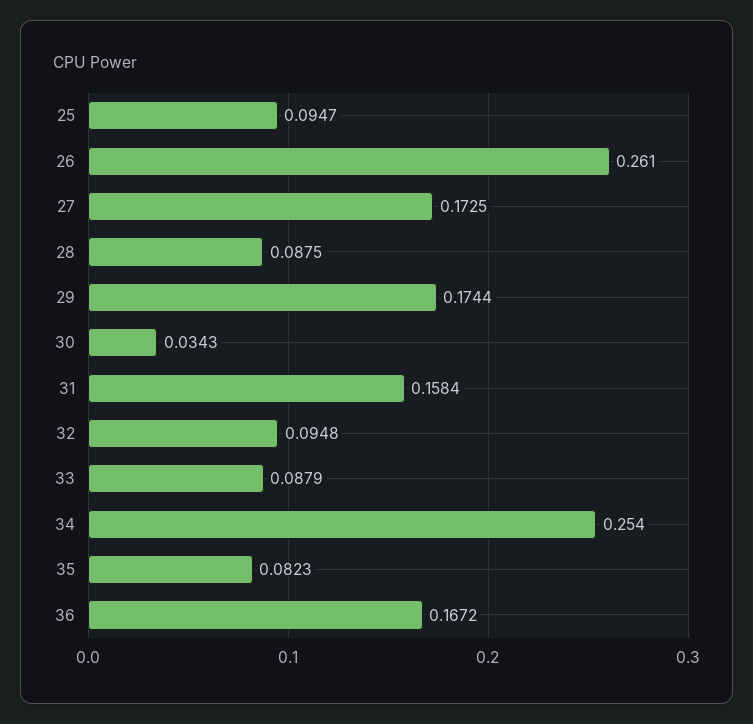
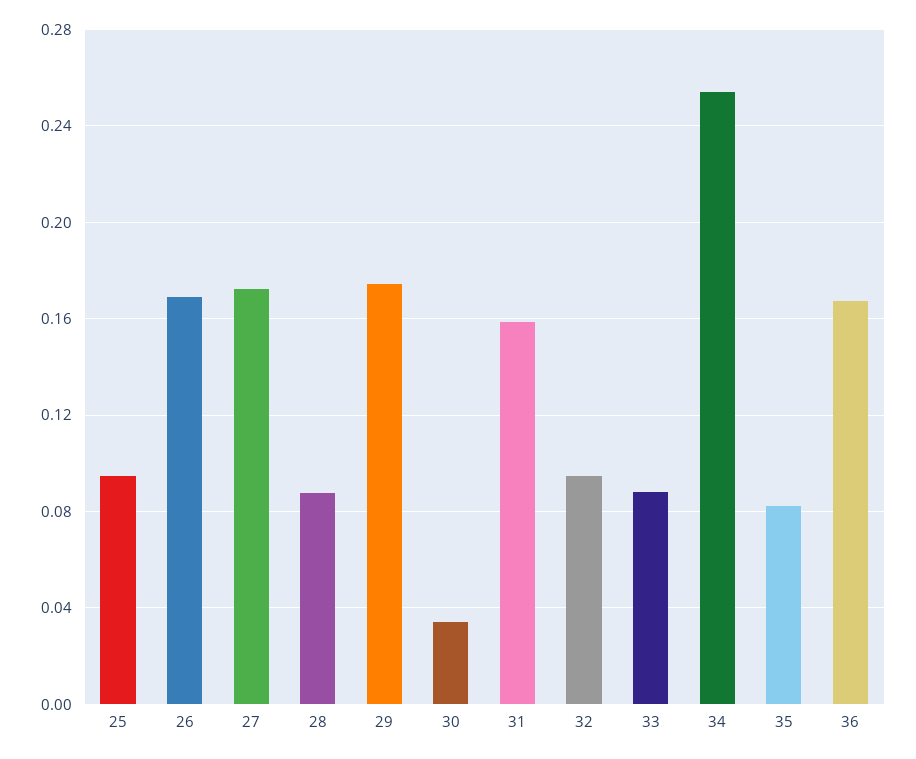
  {
    "25": 0.0947,
-   "26": 0.261,
+   "26": 0.17,
    "27": 0.1725,
    "28": 0.0875,
    "29": 0.1744,
    "30": 0.0343,
    "31": 0.1584,
    "32": 0.0948,
    "33": 0.0879,
    "34": 0.254,
    "35": 0.0823,
    "36": 0.1672
  }

